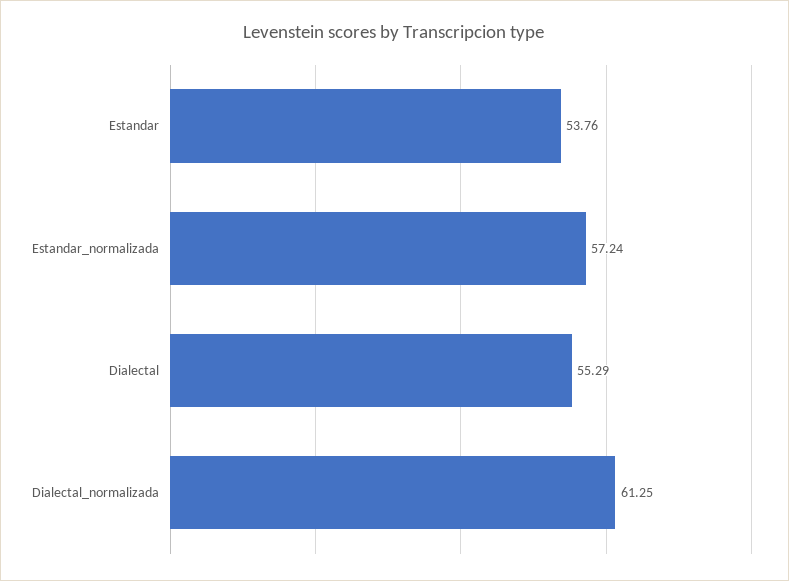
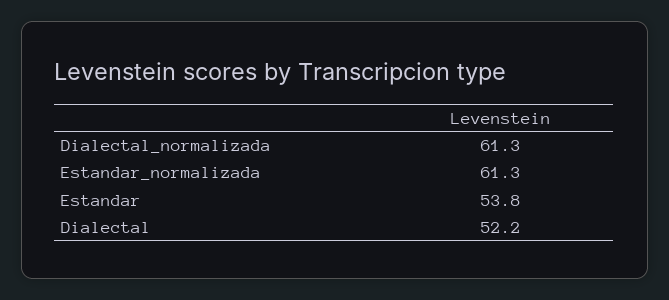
  {
    "Estandar": 53.76,
-   "Estandar_normalizada": 57.24,
+   "Estandar_normalizada": 61.3,
-   "Dialectal": 55.29,
+   "Dialectal": 52.2,
    "Dialectal_normalizada": 61.25
  }

